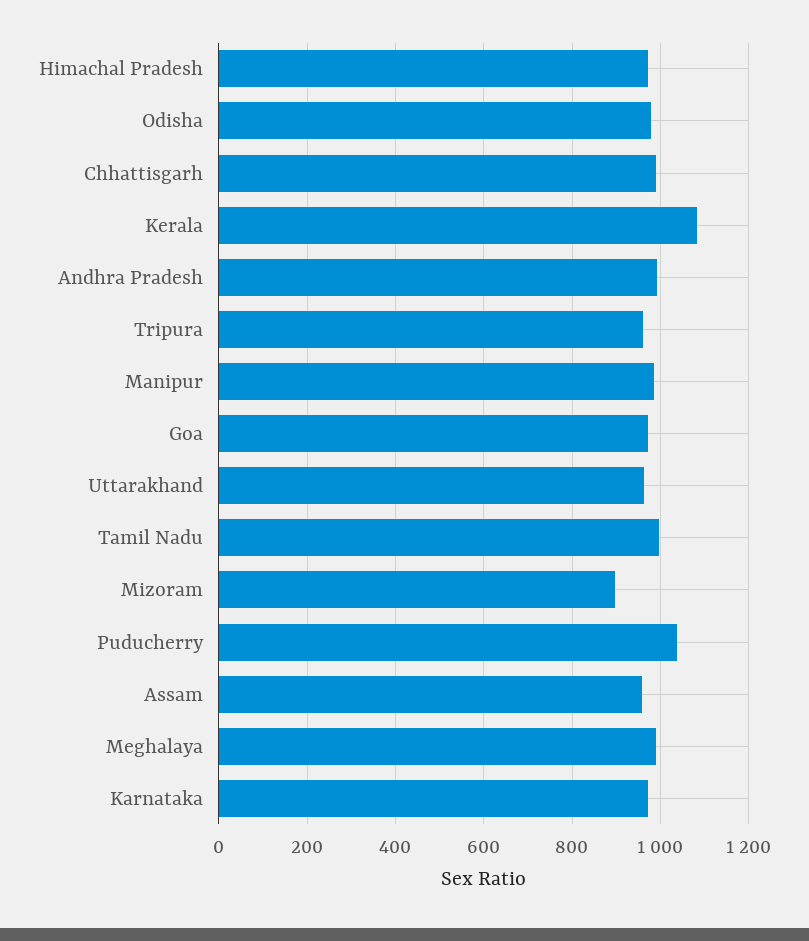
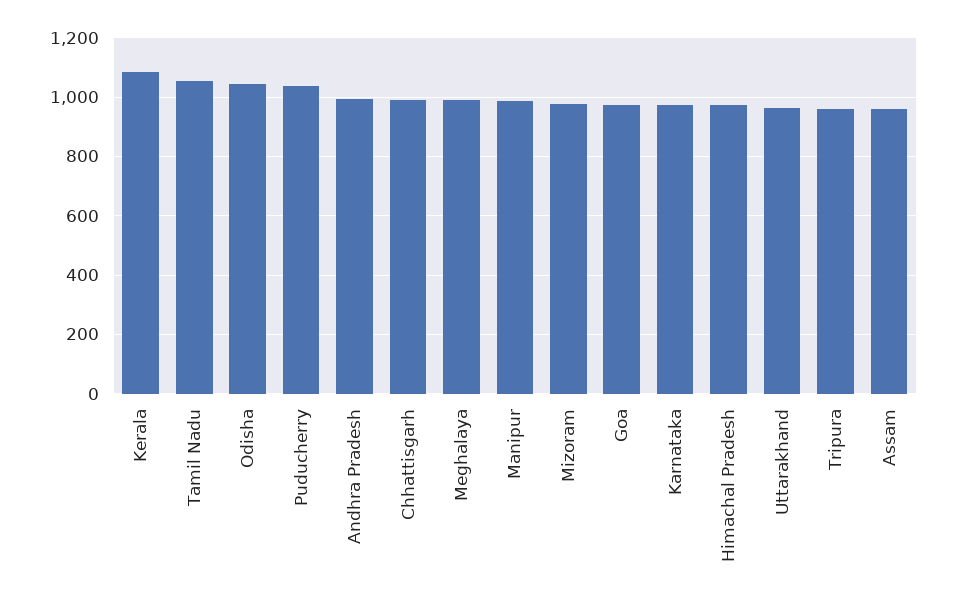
  {
    "Himachal Pradesh": 980,
-   "Odisha": 980,
+   "Odisha": 1050,
    "Chhattisgarh": 1000,
    "Kerala": 1080,
    "Andhra Pradesh": 1000,
    "Tripura": 960,
    "Manipur": 980,
    "Goa": 980,
    "Uttarakhand": 960,
-   "Tamil Nadu": 1000,
+   "Tamil Nadu": 1050,
-   "Mizoram": 900,
+   "Mizoram": 975,
    "Puducherry": 1040,
    "Assam": 960,
    "Meghalaya": 980,
    "Karnataka": 980
  }

